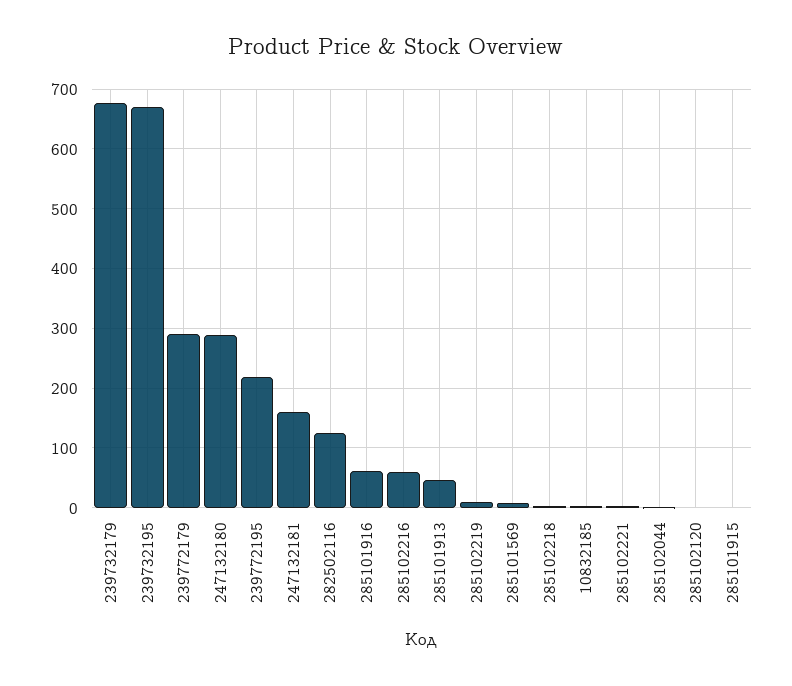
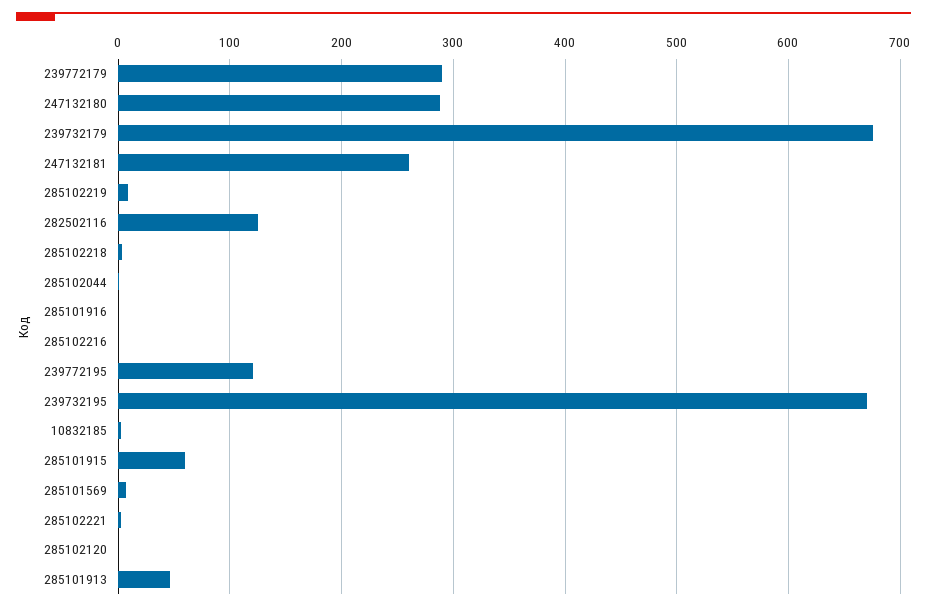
  {
    "239732179": 680,
    "239732195": 670,
    "239772179": 290,
    "247132180": 290,
-   "239772195": 220,
+   "239772195": 120,
-   "247132181": 160,
+   "247132181": 260,
    "282502116": 130,
-   "285101916": 60,
+   "285101916": 0,
-   "285102216": 60,
+   "285102216": 0,
    "285101913": 50,
    "285102219": 10,
    "285101569": 10,
    "285102218": 0,
    "10832185": 0,
    "285102221": 0,
    "285102044": 0,
    "285102120": 0,
-   "285101915": 0
+   "285101915": 60
  }

